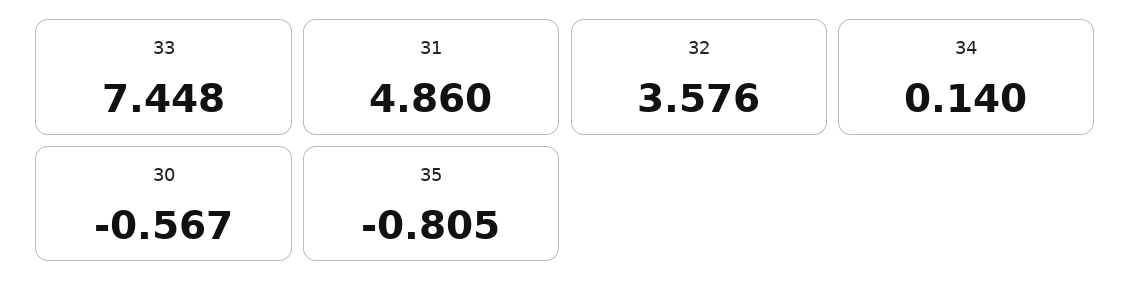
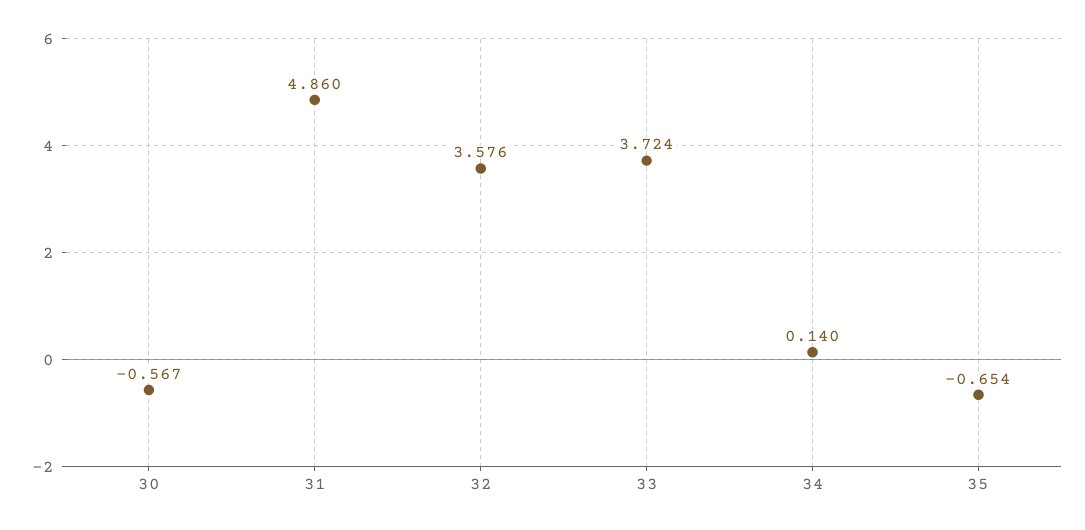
  {
-   "33": 7.448,
+   "33": 3.724,
    "31": 4.86,
    "32": 3.576,
    "34": 0.14,
    "30": -0.567,
-   "35": -0.805
+   "35": -0.654
  }

